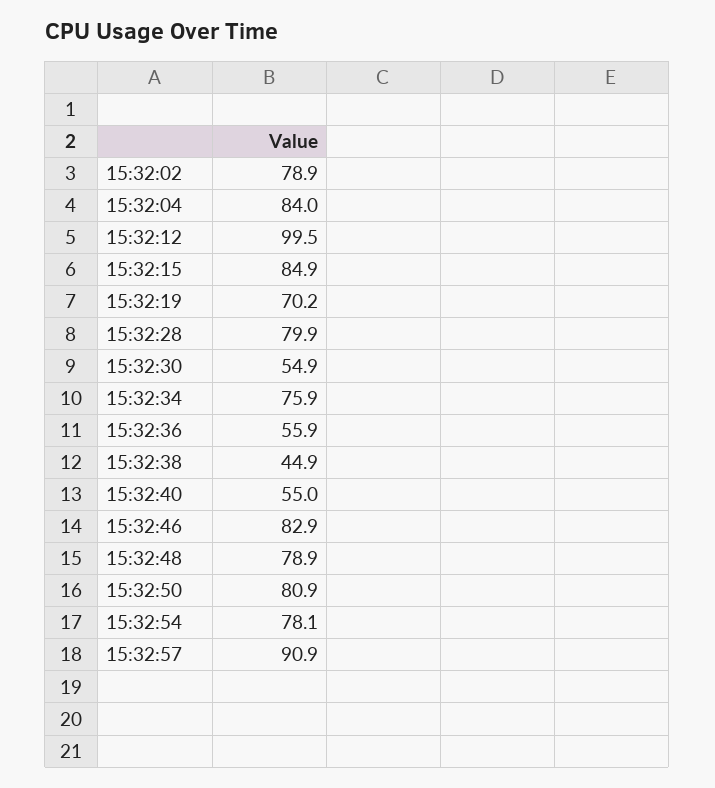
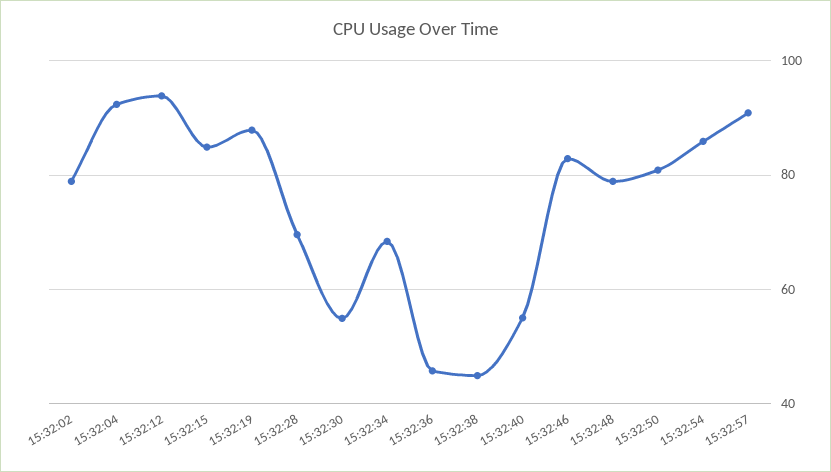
  {
    "15:32:02": 78.9,
-   "15:32:04": 84,
+   "15:32:04": 92,
-   "15:32:12": 99.5,
+   "15:32:12": 94,
    "15:32:15": 84.9,
-   "15:32:19": 70.2,
+   "15:32:19": 88,
-   "15:32:28": 79.9,
+   "15:32:28": 70,
    "15:32:30": 54.9,
-   "15:32:34": 75.9,
+   "15:32:34": 68,
-   "15:32:36": 55.9,
+   "15:32:36": 46,
    "15:32:38": 44.9,
    "15:32:40": 55,
    "15:32:46": 82.9,
    "15:32:48": 78.9,
    "15:32:50": 80.9,
-   "15:32:54": 78.1,
+   "15:32:54": 86,
    "15:32:57": 90.9
  }

